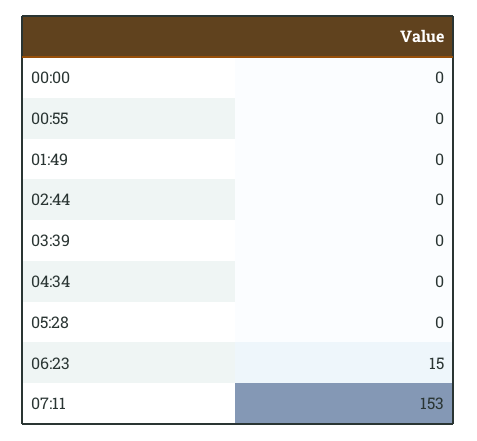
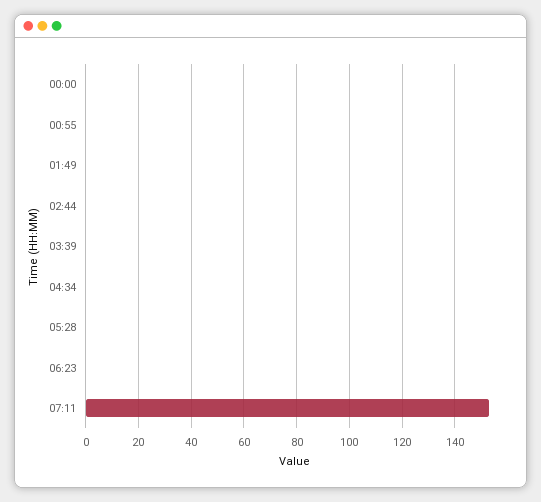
  {
    "00:00": 0,
    "00:55": 0,
    "01:49": 0,
    "02:44": 0,
    "03:39": 0,
    "04:34": 0,
    "05:28": 0,
-   "06:23": 15,
+   "06:23": 0,
    "07:11": 153
  }

